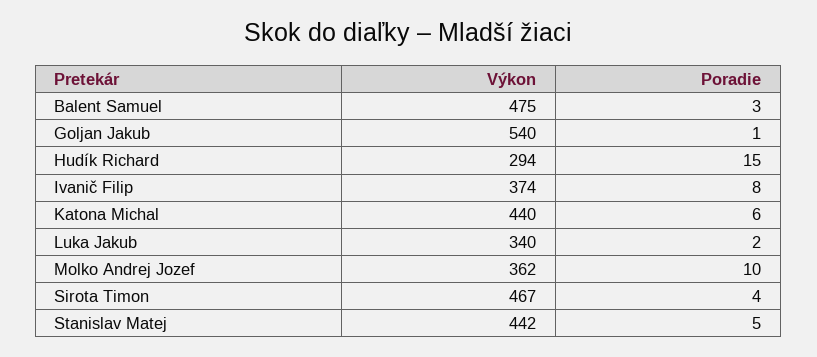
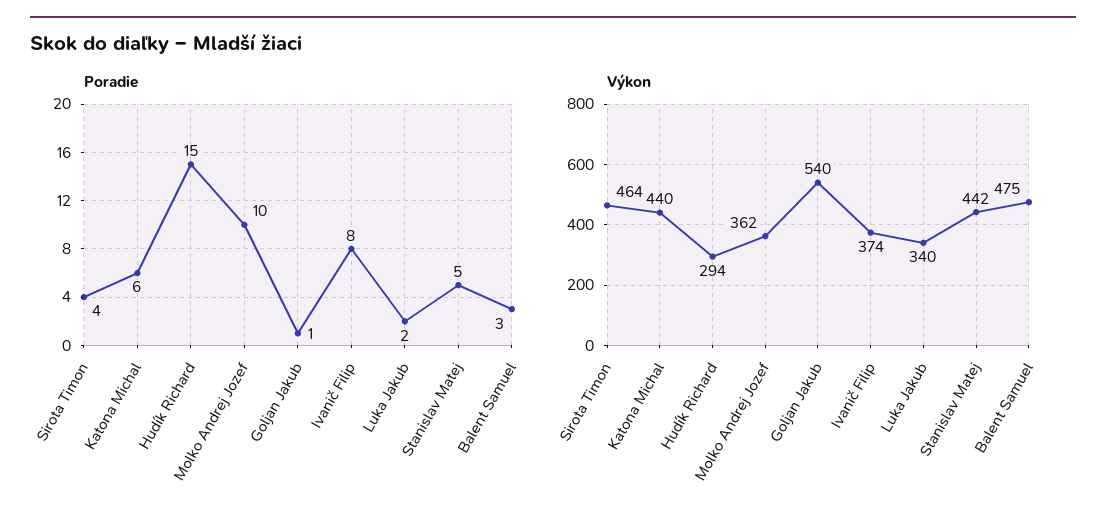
  {
    "Výkon": {
      "Balent Samuel": 475,
      "Goljan Jakub": 540,
      "Hudík Richard": 294,
      "Ivanič Filip": 374,
      "Katona Michal": 440,
      "Luka Jakub": 340,
      "Molko Andrej Jozef": 362,
-     "Sirota Timon": 467,
+     "Sirota Timon": 464,
      "Stanislav Matej": 442
    },
    "Poradie": {
      "Balent Samuel": 3,
      "Goljan Jakub": 1,
      "Hudík Richard": 15,
      "Ivanič Filip": 8,
      "Katona Michal": 6,
      "Luka Jakub": 2,
      "Molko Andrej Jozef": 10,
      "Sirota Timon": 4,
      "Stanislav Matej": 5
    }
  }

